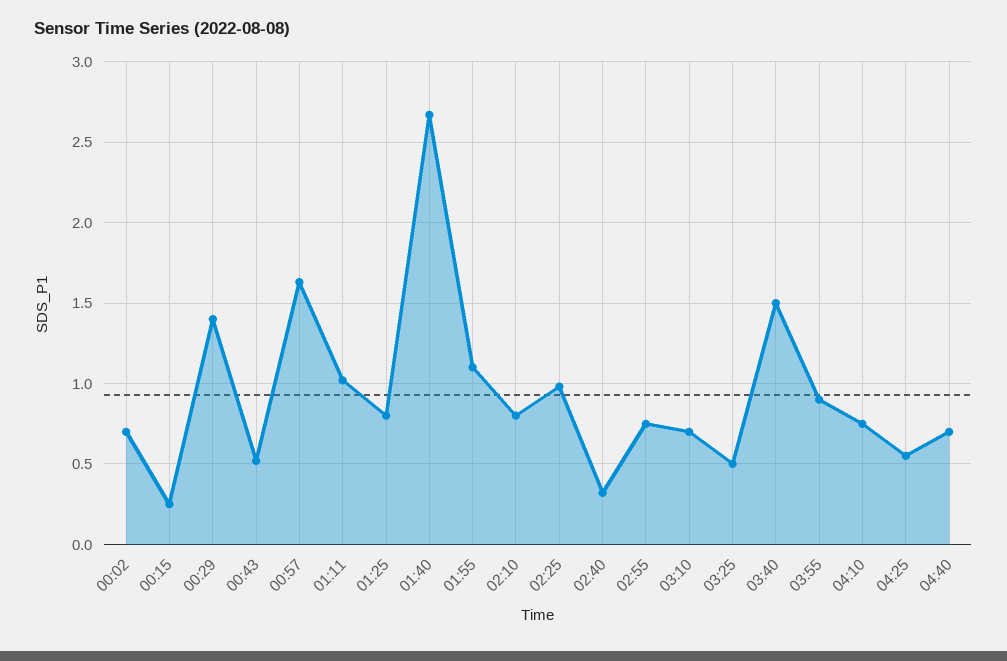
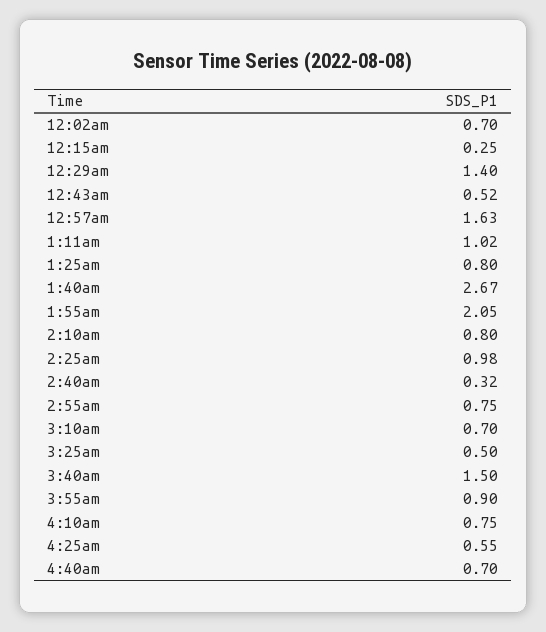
  {
    "00:02": 0.7,
    "00:15": 0.25,
    "00:29": 1.4,
    "00:43": 0.52,
    "00:57": 1.63,
    "01:11": 1.02,
    "01:25": 0.8,
    "01:40": 2.67,
-   "01:55": 1.1,
+   "01:55": 2.05,
    "02:10": 0.8,
    "02:25": 0.98,
    "02:40": 0.32,
    "02:55": 0.75,
    "03:10": 0.7,
    "03:25": 0.5,
    "03:40": 1.5,
    "03:55": 0.9,
    "04:10": 0.75,
    "04:25": 0.55,
    "04:40": 0.7
  }

